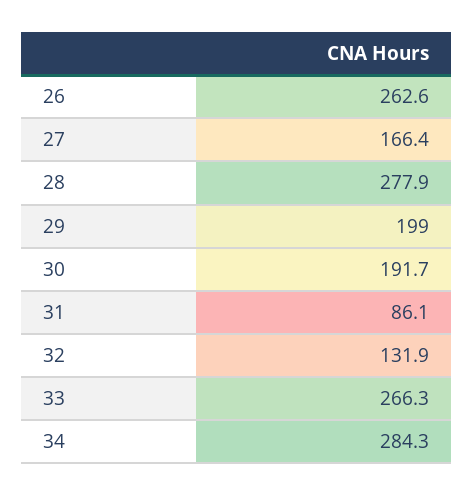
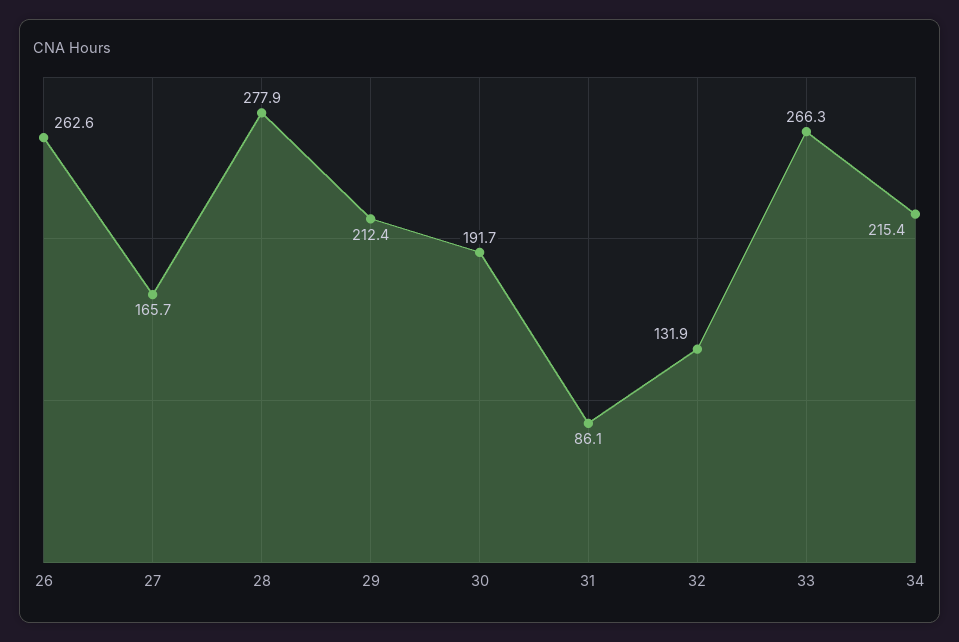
  {
    "26": 262.6,
-   "27": 166.4,
+   "27": 165.7,
    "28": 277.9,
-   "29": 199,
+   "29": 212.4,
    "30": 191.7,
    "31": 86.1,
    "32": 131.9,
    "33": 266.3,
-   "34": 284.3
+   "34": 215.4
  }

